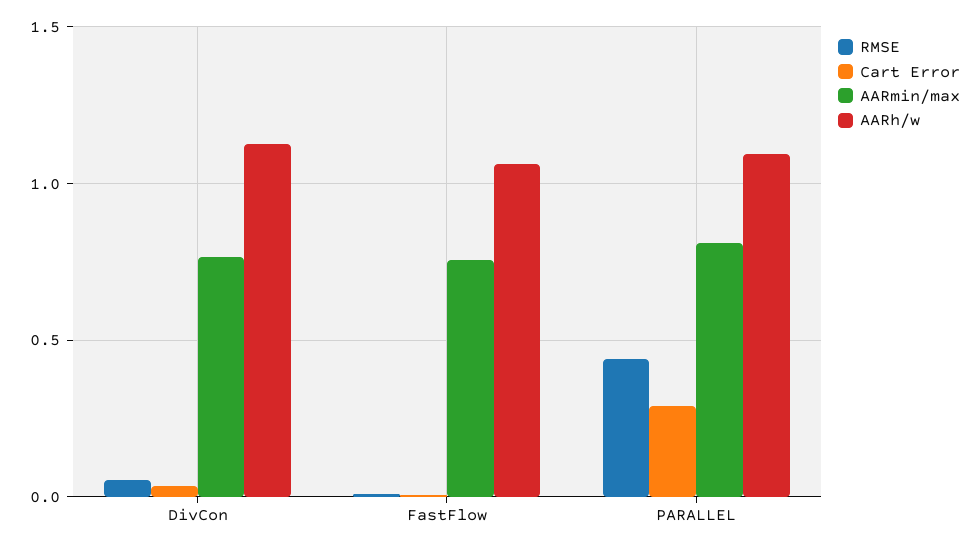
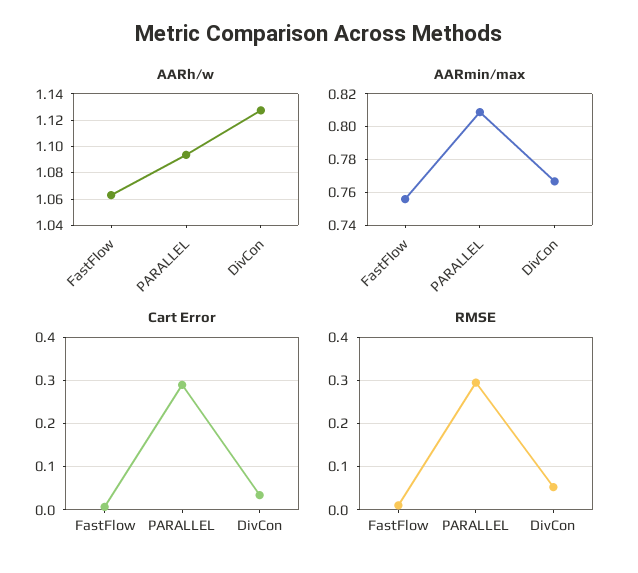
  {
    "RMSE": {
      "DivCon": 0.06,
      "FastFlow": 0.02,
-     "PARALLEL": 0.45
+     "PARALLEL": 0.3
    },
    "Cart Error": {
      "DivCon": 0.04,
      "FastFlow": 0,
      "PARALLEL": 0.28
    },
    "AARmin/max": {
      "DivCon": 0.765,
      "FastFlow": 0.755,
      "PARALLEL": 0.81
    },
    "AARh/w": {
      "DivCon": 1.13,
      "FastFlow": 1.065,
      "PARALLEL": 1.095
    }
  }

